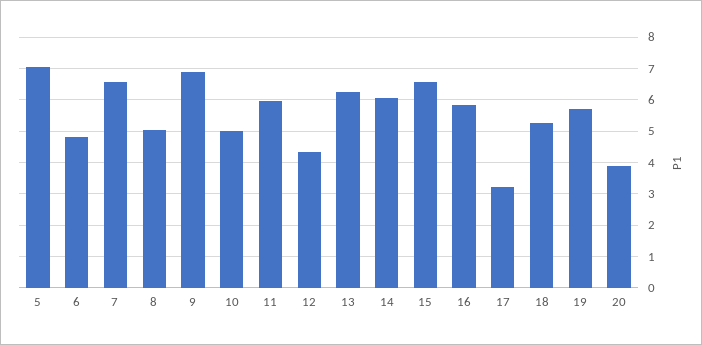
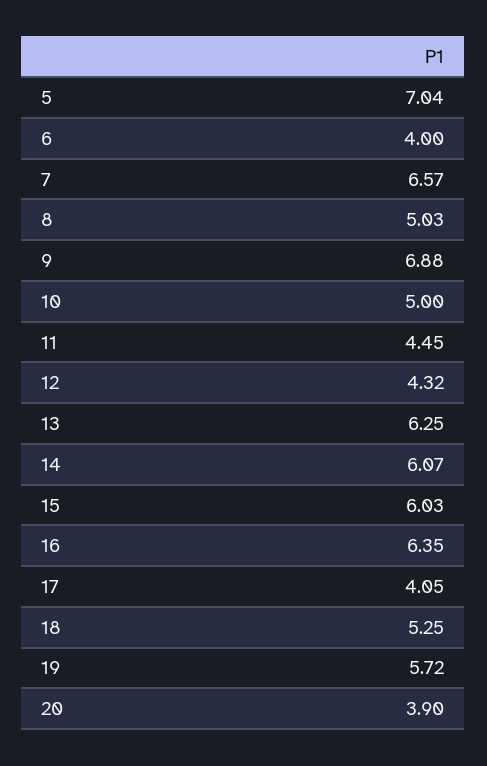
  {
    "5": 7.04,
-   "6": 4.8,
+   "6": 4,
    "7": 6.57,
    "8": 5.03,
    "9": 6.88,
    "10": 5,
-   "11": 6,
+   "11": 4.45,
    "12": 4.32,
    "13": 6.25,
    "14": 6.07,
-   "15": 6.6,
+   "15": 6.03,
-   "16": 5.8,
+   "16": 6.35,
-   "17": 3.2,
+   "17": 4.05,
    "18": 5.25,
    "19": 5.72,
    "20": 3.9
  }

